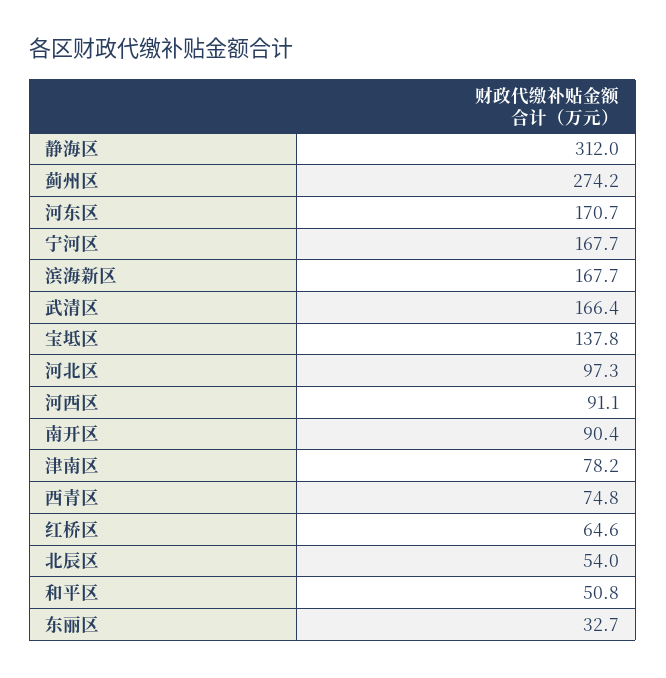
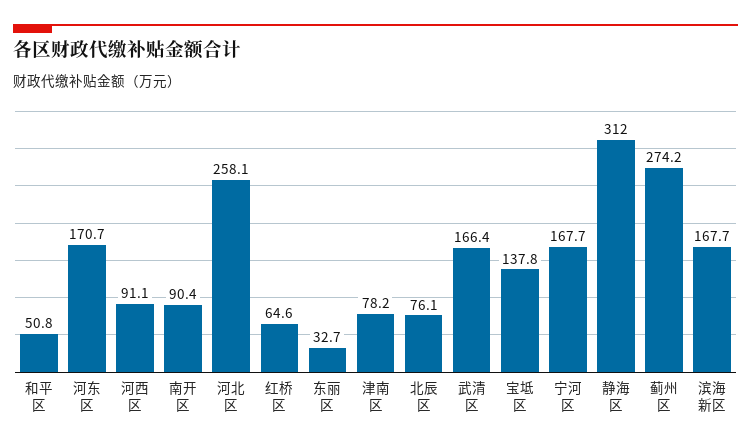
  {
    "静海区": 312,
    "蓟州区": 274.2,
    "河东区": 170.7,
    "宁河区": 167.7,
    "滨海新区": 167.7,
    "武清区": 166.4,
    "宝坻区": 137.8,
-   "河北区": 97.3,
+   "河北区": 258.1,
    "河西区": 91.1,
    "南开区": 90.4,
    "津南区": 78.2,
-   "西青区": 74.8,
    "红桥区": 64.6,
-   "北辰区": 54,
+   "北辰区": 76.1,
    "和平区": 50.8,
    "东丽区": 32.7
  }

